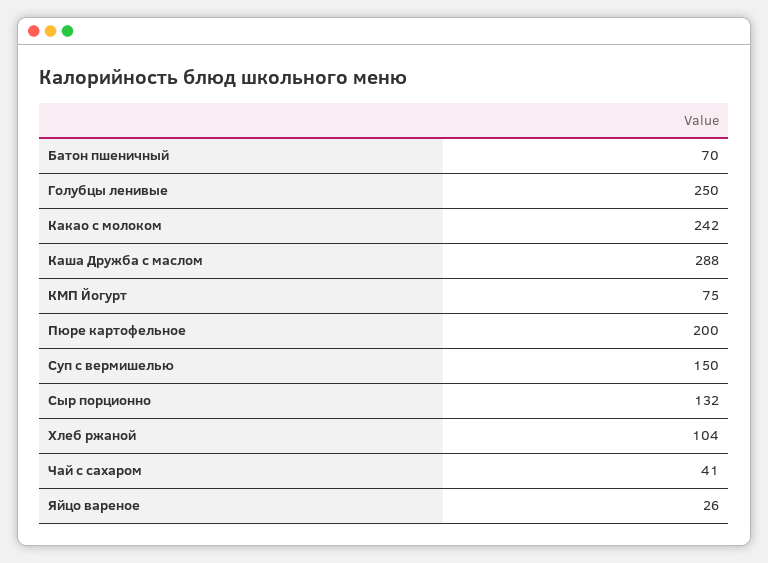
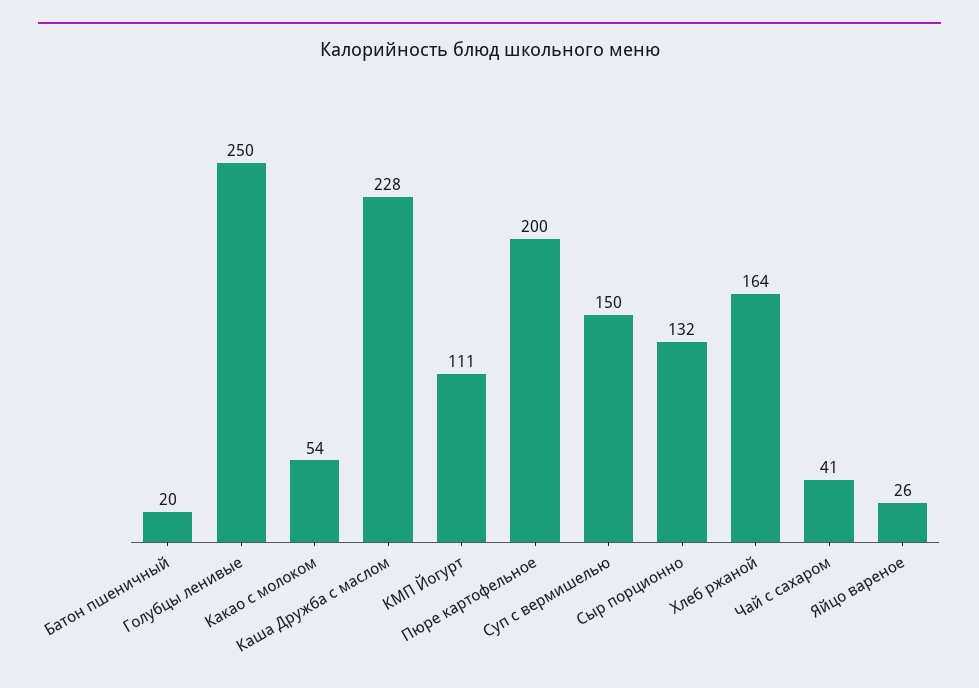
  {
-   "Батон пшеничный": 70,
+   "Батон пшеничный": 20,
    "Голубцы ленивые": 250,
-   "Какао с молоком": 242,
+   "Какао с молоком": 54,
-   "Каша Дружба с маслом": 288,
+   "Каша Дружба с маслом": 228,
-   "КМП Йогурт": 75,
+   "КМП Йогурт": 111,
    "Пюре картофельное": 200,
    "Суп с вермишелью": 150,
    "Сыр порционно": 132,
-   "Хлеб ржаной": 104,
+   "Хлеб ржаной": 164,
    "Чай с сахаром": 41,
    "Яйцо вареное": 26
  }

